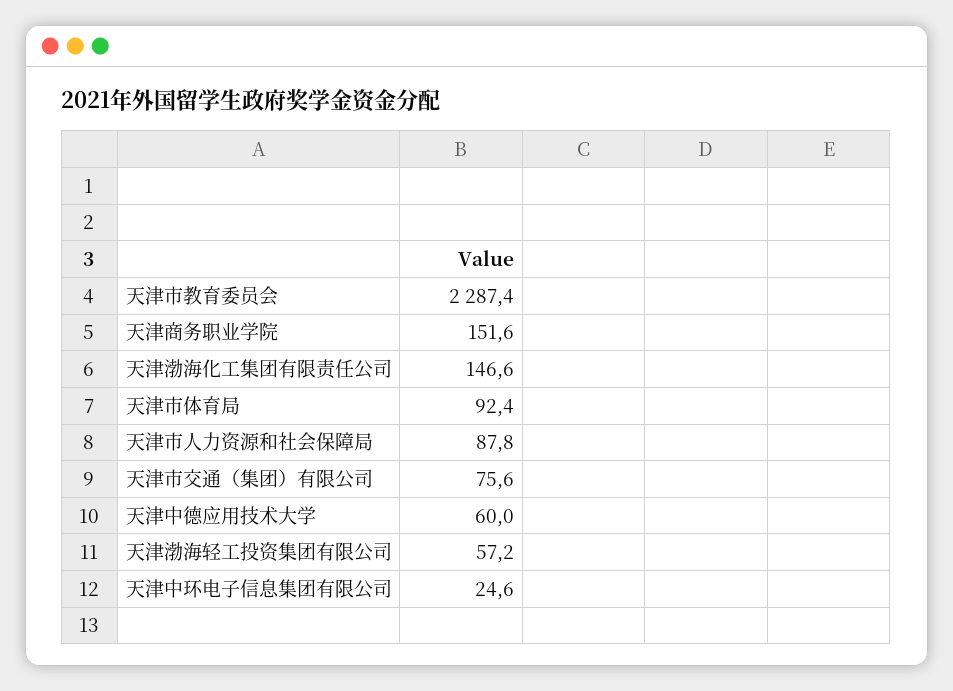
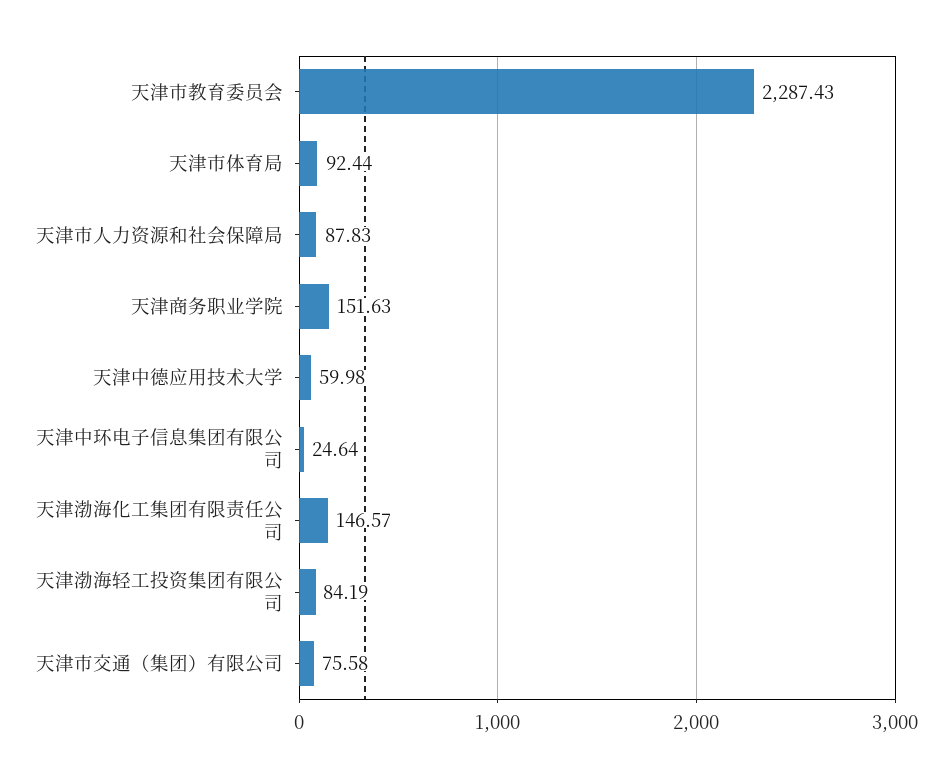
  {
    "天津市教育委员会": 2287.43,
    "天津商务职业学院": 151.63,
    "天津渤海化工集团有限责任公司": 146.57,
    "天津市体育局": 92.44,
    "天津市人力资源和社会保障局": 87.83,
    "天津市交通（集团）有限公司": 75.58,
    "天津中德应用技术大学": 59.98,
-   "天津渤海轻工投资集团有限公司": 57.2,
+   "天津渤海轻工投资集团有限公司": 84.19,
    "天津中环电子信息集团有限公司": 24.64
  }

